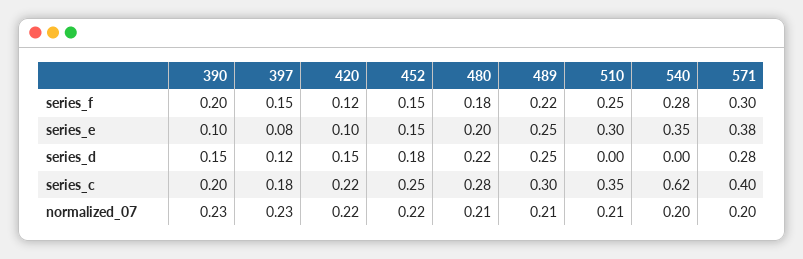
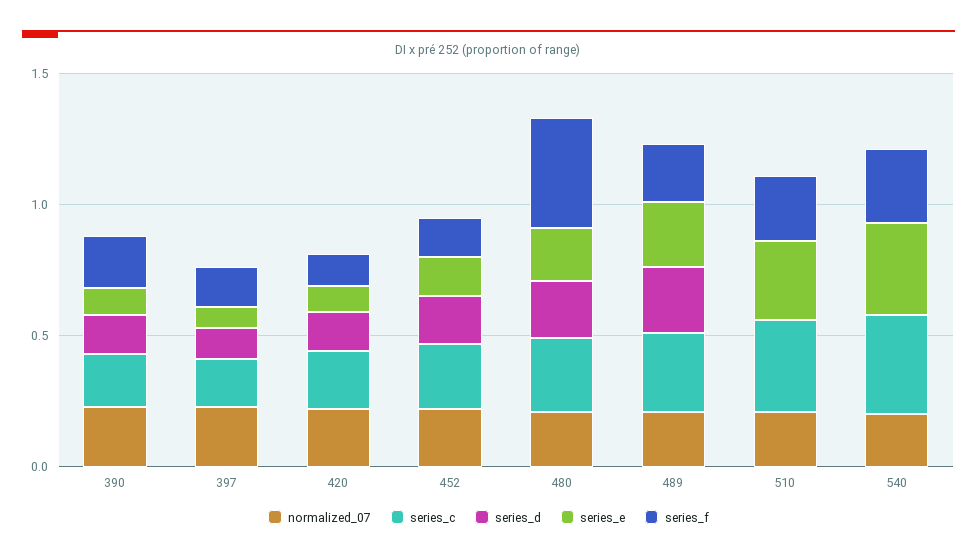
  {
    "series_f": {
      "390": 0.2,
      "397": 0.15,
      "420": 0.12,
      "452": 0.15,
-     "480": 0.18,
+     "480": 0.4,
      "489": 0.22,
      "510": 0.25,
-     "540": 0.28,
+     "540": 0.28
-     "571": 0.3
    },
    "series_e": {
      "390": 0.1,
      "397": 0.08,
      "420": 0.1,
      "452": 0.15,
      "480": 0.2,
      "489": 0.25,
      "510": 0.3,
-     "540": 0.35,
+     "540": 0.35
-     "571": 0.38
    },
    "series_d": {
      "390": 0.15,
      "397": 0.12,
      "420": 0.15,
      "452": 0.18,
      "480": 0.22,
      "489": 0.25,
      "510": 0,
-     "540": 0,
+     "540": 0
-     "571": 0.28
    },
    "series_c": {
      "390": 0.2,
      "397": 0.18,
      "420": 0.22,
      "452": 0.25,
      "480": 0.28,
      "489": 0.3,
      "510": 0.35,
-     "540": 0.62,
+     "540": 0.4
-     "571": 0.4
    },
    "normalized_07": {
      "390": 0.23,
      "397": 0.23,
      "420": 0.22,
      "452": 0.22,
      "480": 0.21,
      "489": 0.21,
      "510": 0.21,
-     "540": 0.2,
+     "540": 0.2
-     "571": 0.2
    }
  }

